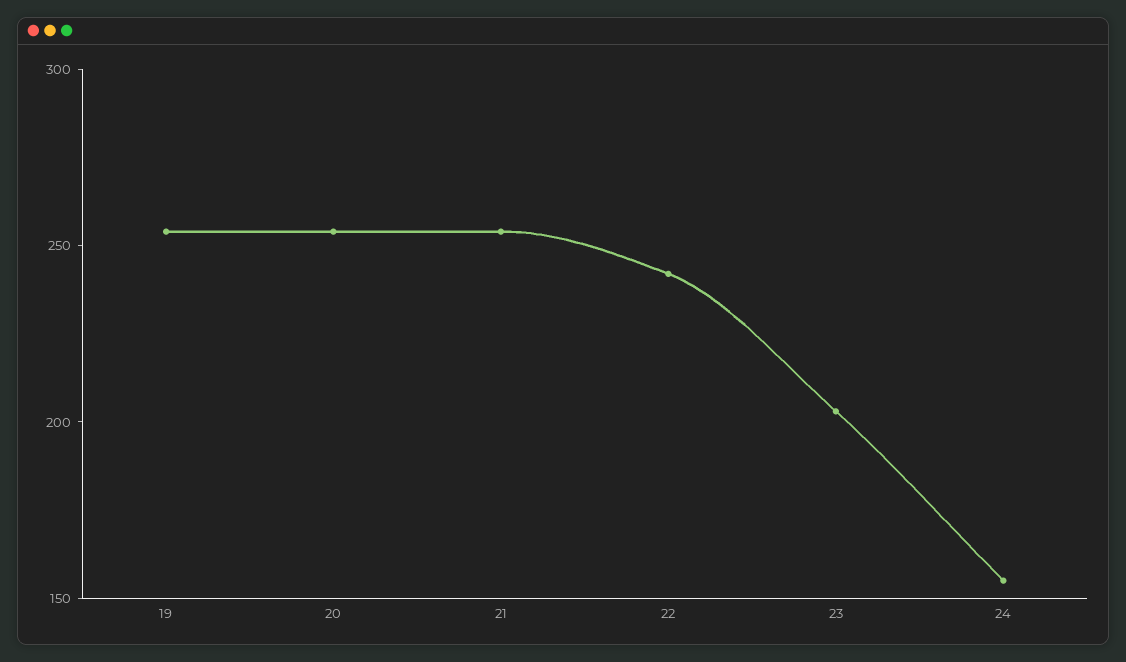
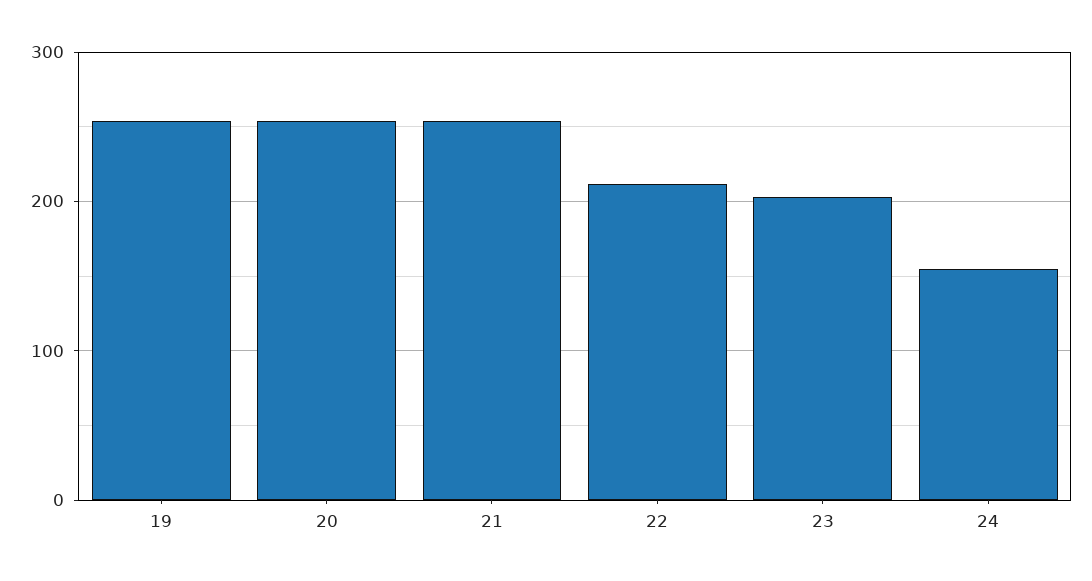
  {
    "19": 250,
    "20": 250,
    "21": 250,
-   "22": 240,
+   "22": 210,
    "23": 200,
    "24": 160
  }

